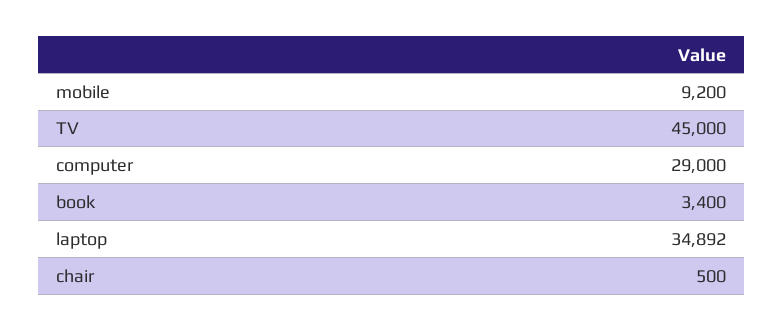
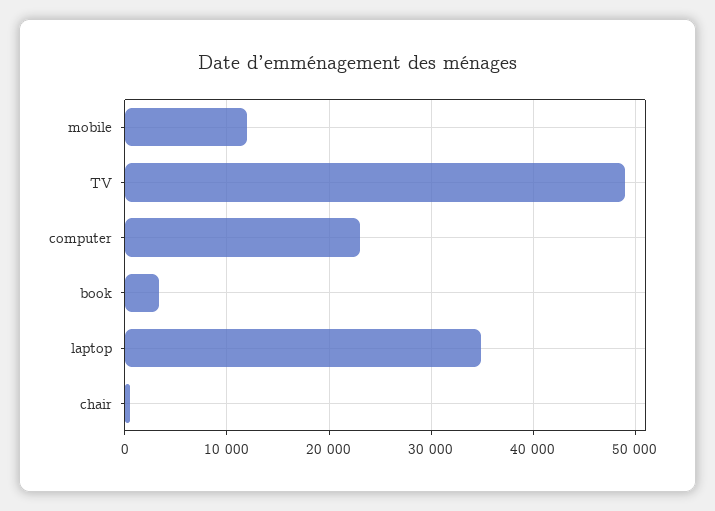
  {
-   "mobile": 9200,
+   "mobile": 12000,
-   "TV": 45000,
+   "TV": 49000,
-   "computer": 29000,
+   "computer": 23000,
    "book": 3400,
    "laptop": 34892,
    "chair": 500
  }

